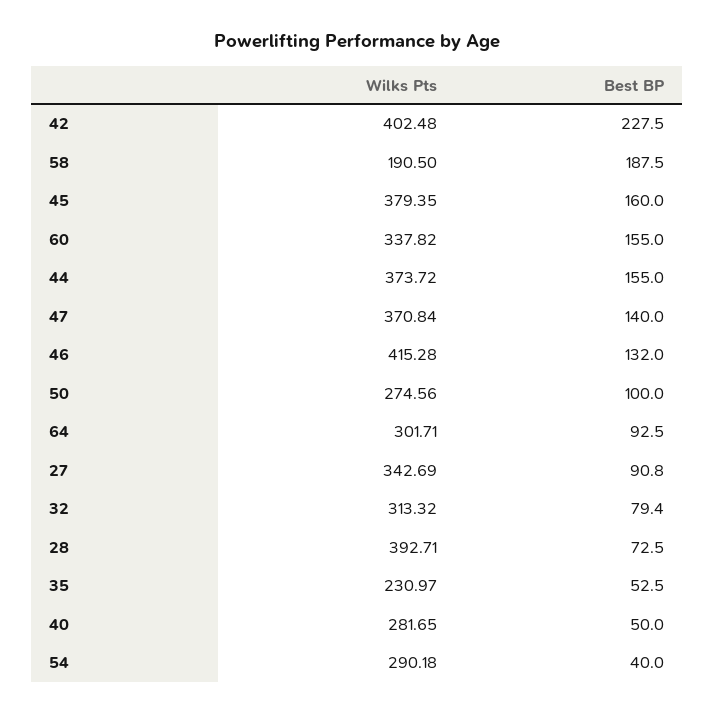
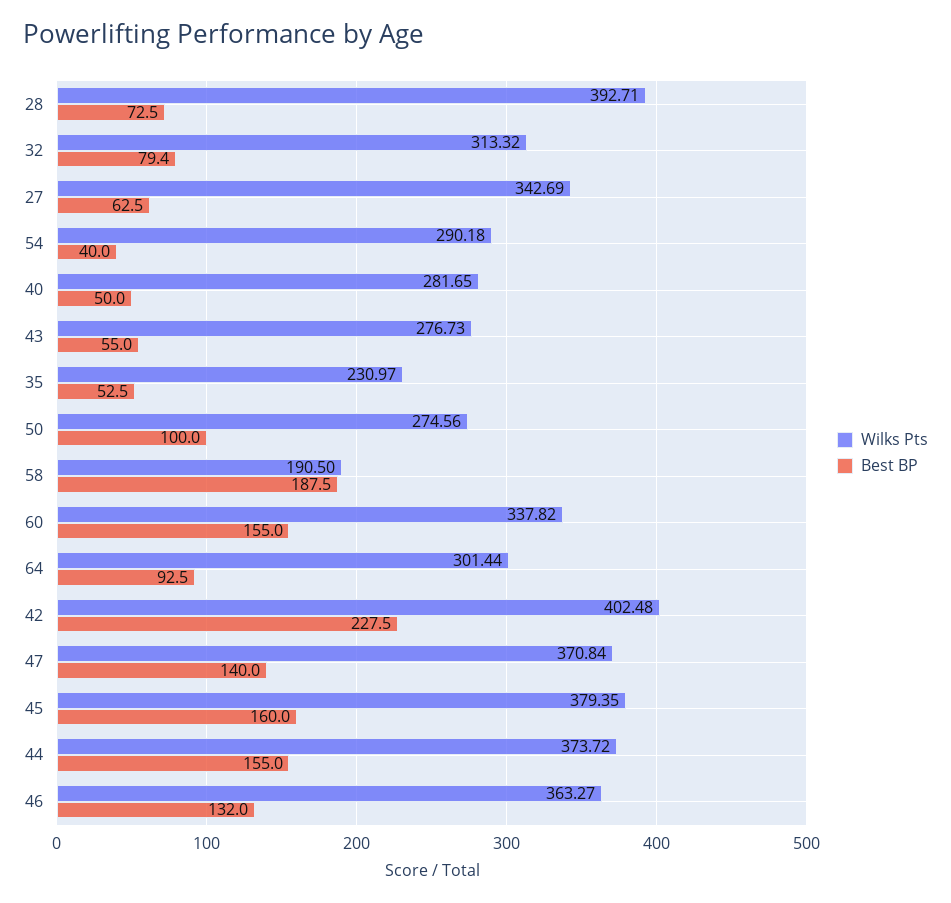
  {
    "Wilks Pts": {
      "42": 402.48,
      "58": 190.5,
      "45": 379.35,
      "60": 337.82,
      "44": 373.72,
      "47": 370.84,
-     "46": 415.28,
+     "46": 363.27,
      "50": 274.56,
-     "64": 301.71,
+     "64": 301.44,
      "27": 342.69,
      "32": 313.32,
      "28": 392.71,
      "35": 230.97,
      "40": 281.65,
-     "54": 290.18
+     "54": 290.18,
+     "43": 276.73
    },
    "Best BP": {
      "42": 227.5,
      "58": 187.5,
      "45": 160,
      "60": 155,
      "44": 155,
      "47": 140,
      "46": 132,
      "50": 100,
      "64": 92.5,
-     "27": 90.8,
+     "27": 62.5,
      "32": 79.4,
      "28": 72.5,
      "35": 52.5,
      "40": 50,
-     "54": 40
+     "54": 40,
+     "43": 55
    }
  }

